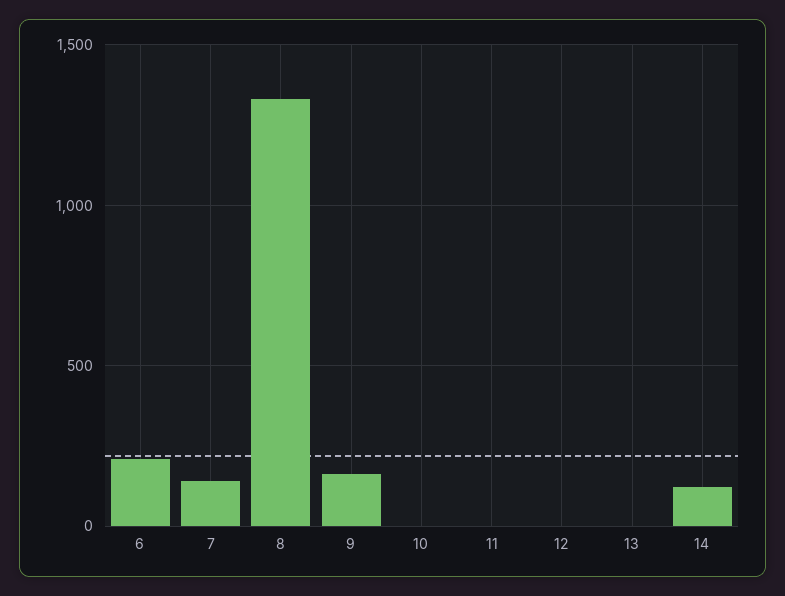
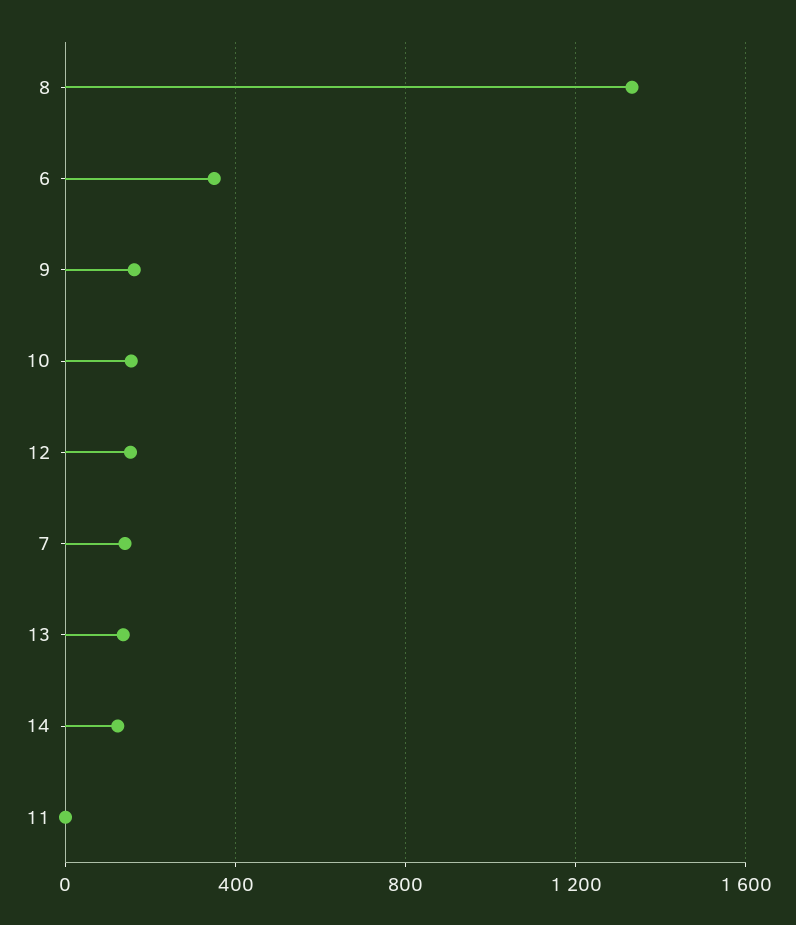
  {
-   "6": 200,
+   "6": 350,
    "7": 150,
    "8": 1350,
    "9": 150,
-   "10": 0,
+   "10": 150,
    "11": 0,
-   "12": 0,
+   "12": 150,
-   "13": 0,
+   "13": 150,
    "14": 100
  }

